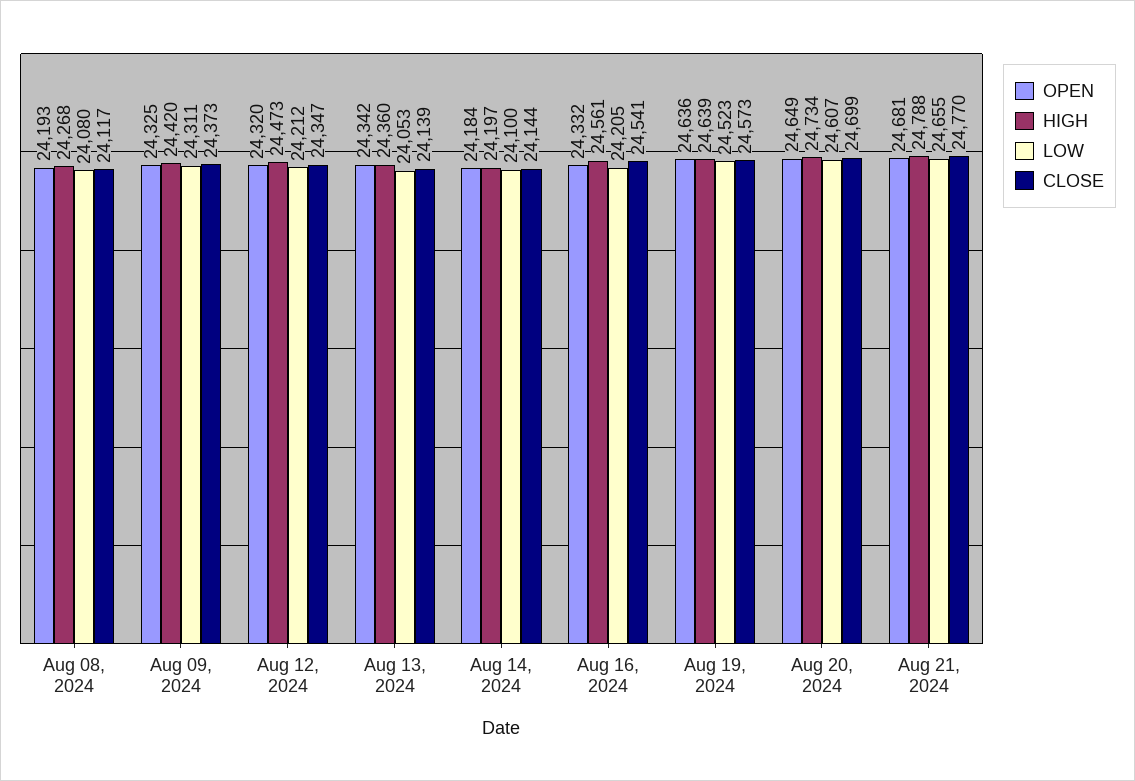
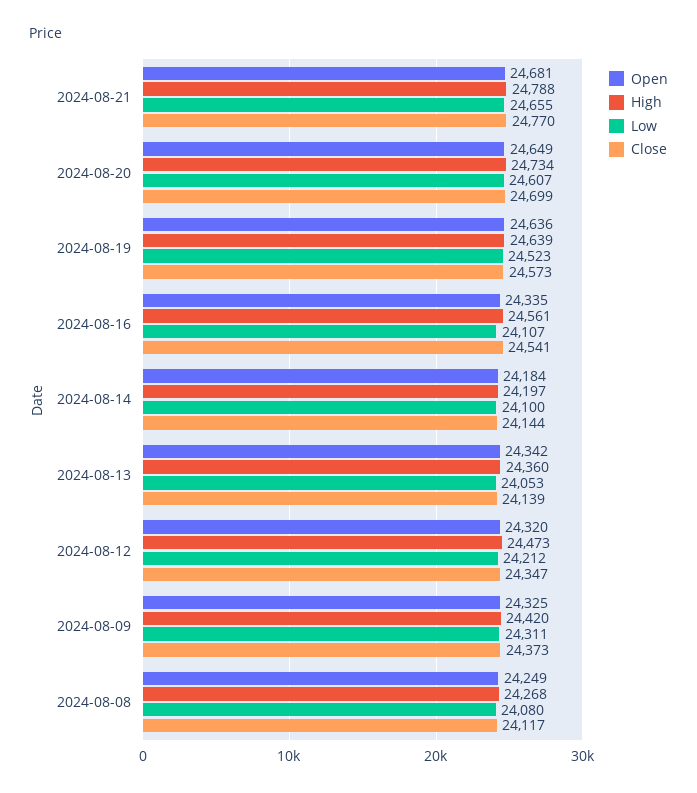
  {
    "OPEN": {
-     "Aug 08, 2024": 24193,
+     "Aug 08, 2024": 24249,
      "Aug 09, 2024": 24325,
      "Aug 12, 2024": 24320,
      "Aug 13, 2024": 24342,
      "Aug 14, 2024": 24184,
-     "Aug 16, 2024": 24332,
+     "Aug 16, 2024": 24335,
      "Aug 19, 2024": 24636,
      "Aug 20, 2024": 24649,
      "Aug 21, 2024": 24681
    },
    "HIGH": {
      "Aug 08, 2024": 24268,
      "Aug 09, 2024": 24420,
      "Aug 12, 2024": 24473,
      "Aug 13, 2024": 24360,
      "Aug 14, 2024": 24197,
      "Aug 16, 2024": 24561,
      "Aug 19, 2024": 24639,
      "Aug 20, 2024": 24734,
      "Aug 21, 2024": 24788
    },
    "LOW": {
      "Aug 08, 2024": 24080,
      "Aug 09, 2024": 24311,
      "Aug 12, 2024": 24212,
      "Aug 13, 2024": 24053,
      "Aug 14, 2024": 24100,
-     "Aug 16, 2024": 24205,
+     "Aug 16, 2024": 24107,
      "Aug 19, 2024": 24523,
      "Aug 20, 2024": 24607,
      "Aug 21, 2024": 24655
    },
    "CLOSE": {
      "Aug 08, 2024": 24117,
      "Aug 09, 2024": 24373,
      "Aug 12, 2024": 24347,
      "Aug 13, 2024": 24139,
      "Aug 14, 2024": 24144,
      "Aug 16, 2024": 24541,
      "Aug 19, 2024": 24573,
      "Aug 20, 2024": 24699,
      "Aug 21, 2024": 24770
    }
  }

